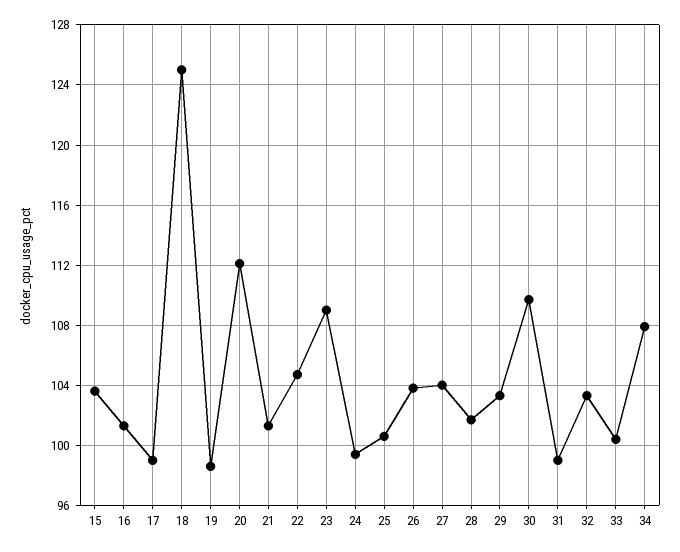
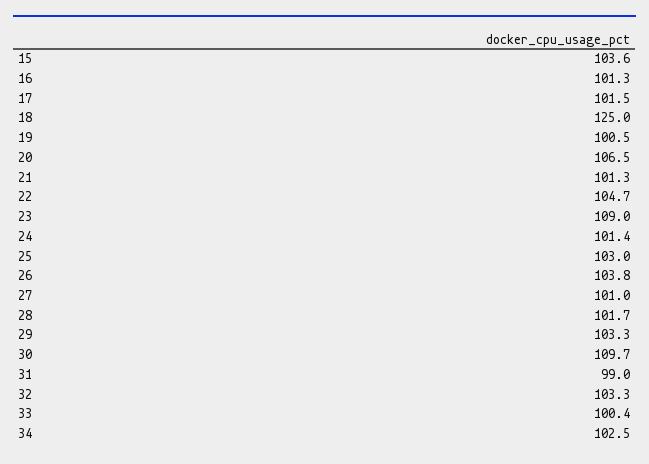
  {
    "15": 103.6,
    "16": 101.3,
-   "17": 99,
+   "17": 101.5,
    "18": 125,
-   "19": 98.5,
+   "19": 100.5,
-   "20": 112,
+   "20": 106.5,
    "21": 101.3,
    "22": 104.7,
    "23": 109,
-   "24": 99.5,
+   "24": 101.4,
-   "25": 100.5,
+   "25": 103,
    "26": 103.8,
-   "27": 104,
+   "27": 101,
    "28": 101.7,
    "29": 103.3,
    "30": 109.7,
    "31": 99,
    "32": 103.3,
    "33": 100.4,
-   "34": 108
+   "34": 102.5
  }

